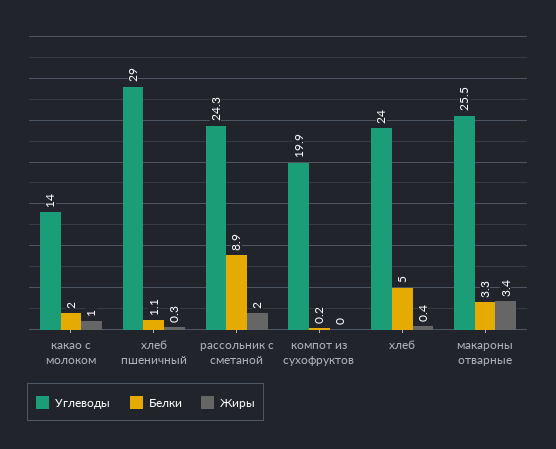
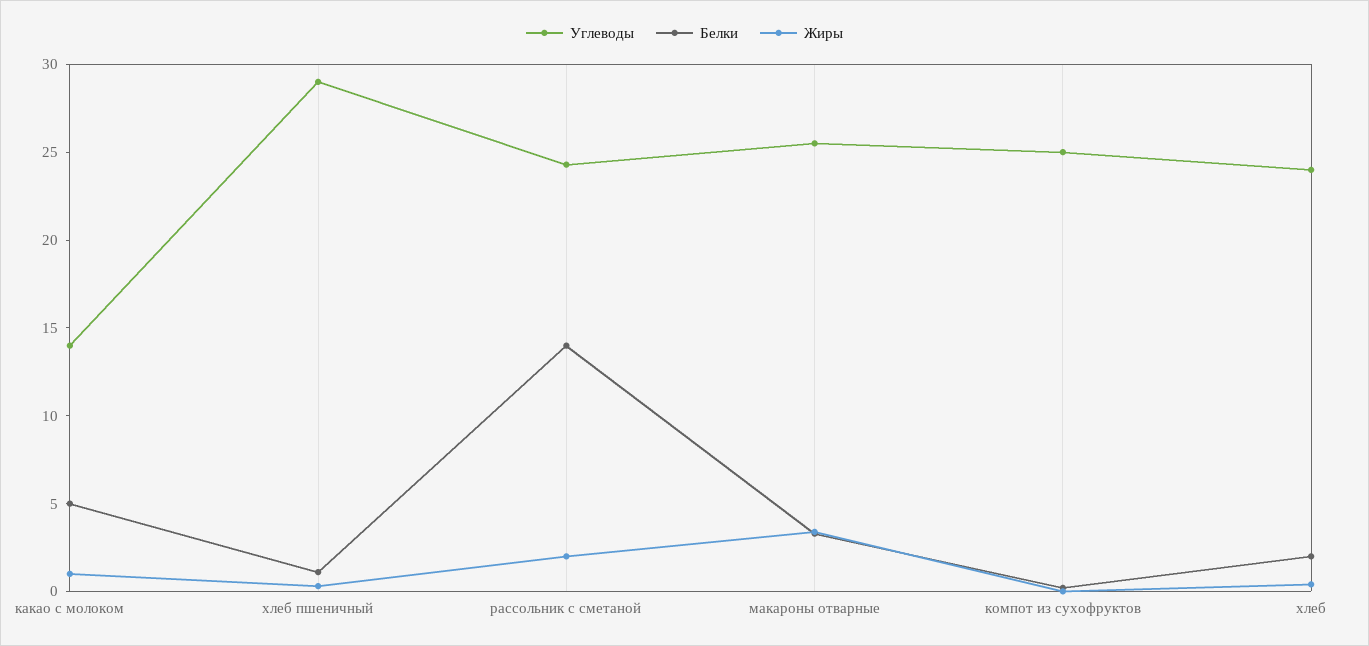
  {
    "Углеводы": {
      "какао с молоком": 14,
      "хлеб пшеничный": 29,
      "рассольник с сметаной": 24.3,
-     "компот из сухофруктов": 19.9,
+     "компот из сухофруктов": 25,
      "хлеб": 24,
      "макароны отварные": 25.5
    },
    "Белки": {
-     "какао с молоком": 2,
+     "какао с молоком": 5,
      "хлеб пшеничный": 1.1,
-     "рассольник с сметаной": 8.9,
+     "рассольник с сметаной": 14,
      "компот из сухофруктов": 0.2,
-     "хлеб": 5,
+     "хлеб": 2,
      "макароны отварные": 3.3
    },
    "Жиры": {
      "какао с молоком": 1,
      "хлеб пшеничный": 0.3,
      "рассольник с сметаной": 2,
      "компот из сухофруктов": 0,
      "хлеб": 0.4,
      "макароны отварные": 3.4
    }
  }

